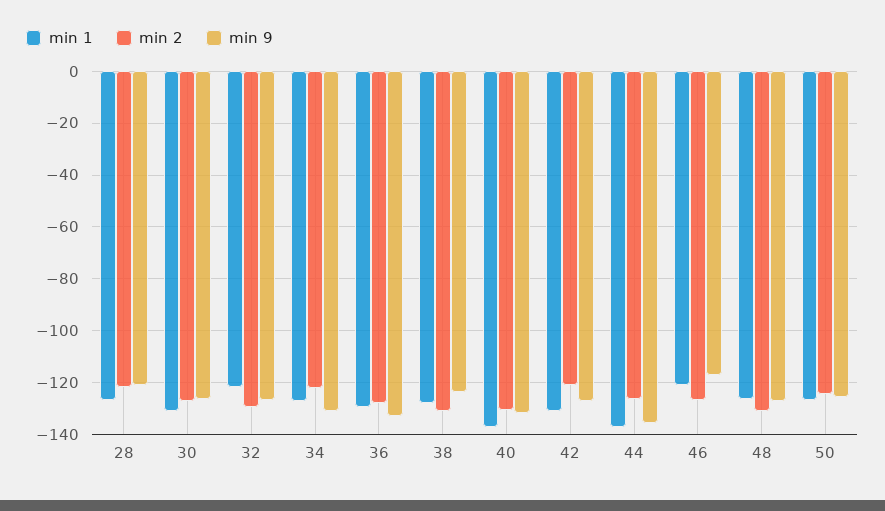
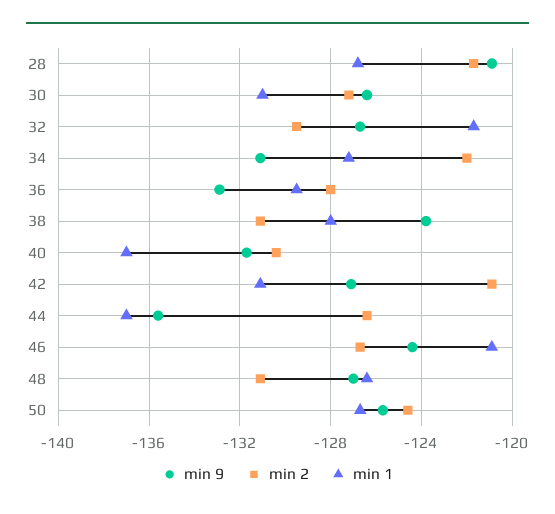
  {
    "min 1": {
      "28": -127,
      "30": -131,
      "32": -121.5,
      "34": -127,
      "36": -129.5,
      "38": -128,
      "40": -137,
      "42": -131,
      "44": -137,
      "46": -121,
      "48": -126.5,
      "50": -126.5
    },
    "min 2": {
      "28": -121.5,
      "30": -127,
      "32": -129.5,
      "34": -122,
      "36": -128,
      "38": -131,
      "40": -130.5,
      "42": -121,
      "44": -126.5,
      "46": -126.5,
      "48": -131,
      "50": -124.5
    },
    "min 9": {
      "28": -121,
      "30": -126.5,
      "32": -126.5,
      "34": -131,
      "36": -133,
      "38": -124,
      "40": -131.5,
      "42": -127,
      "44": -135.5,
-     "46": -117.5,
+     "46": -124.5,
      "48": -127,
      "50": -125.5
    }
  }

